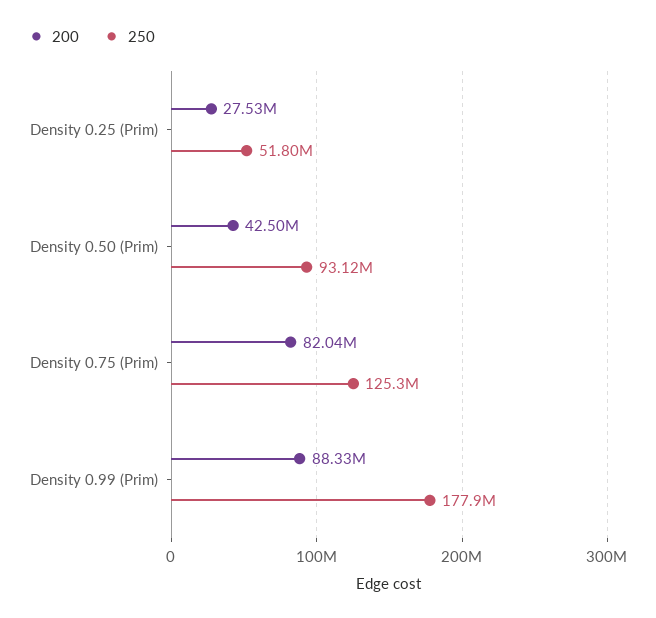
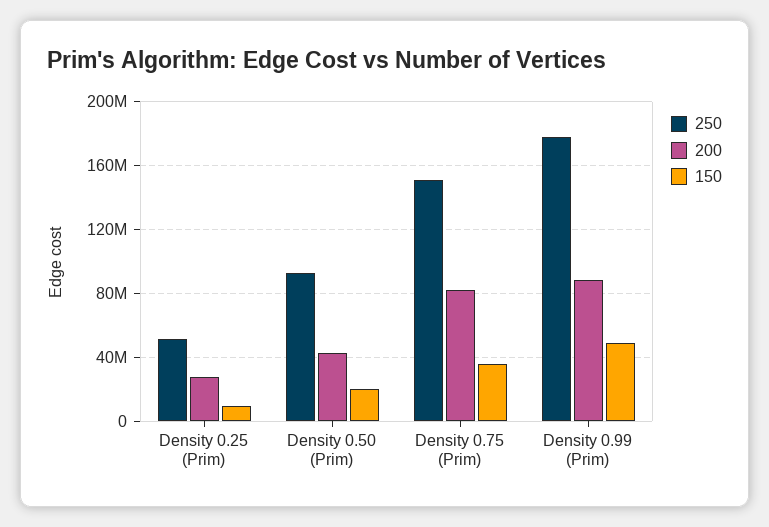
  {
    "200": {
      "Density 0.25 (Prim)": 27530000,
      "Density 0.50 (Prim)": 42500000,
      "Density 0.75 (Prim)": 82040000,
      "Density 0.99 (Prim)": 88330000
    },
    "250": {
      "Density 0.25 (Prim)": 51800000,
      "Density 0.50 (Prim)": 93120000,
-     "Density 0.75 (Prim)": 125300000,
+     "Density 0.75 (Prim)": 150000000,
      "Density 0.99 (Prim)": 177900000
-   }
+   },
+   "150": {
+     "Density 0.25 (Prim)": 10000000,
+     "Density 0.50 (Prim)": 20000000,
+     "Density 0.75 (Prim)": 35000000,
+     "Density 0.99 (Prim)": 50000000
+   }
  }

